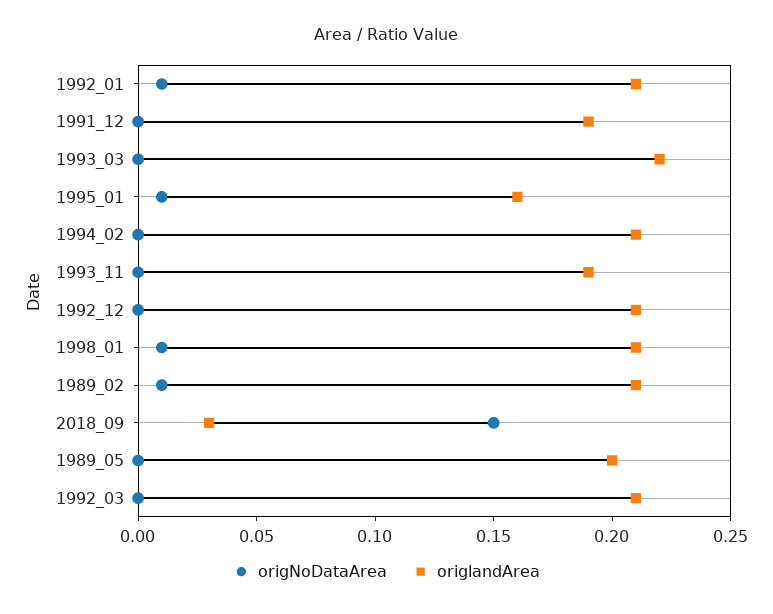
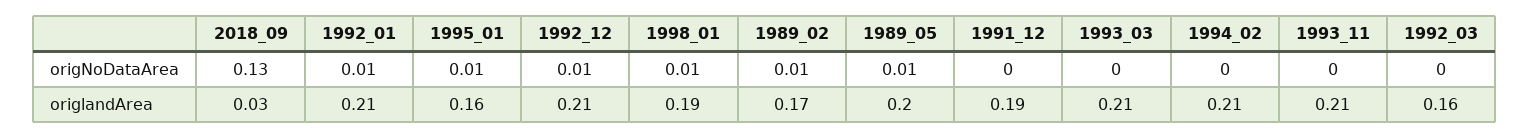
  {
    "origNoDataArea": {
      "1992_01": 0.01,
      "1991_12": 0,
      "1993_03": 0,
      "1995_01": 0.01,
      "1994_02": 0,
      "1993_11": 0,
-     "1992_12": 0,
+     "1992_12": 0.01,
      "1998_01": 0.01,
      "1989_02": 0.01,
-     "2018_09": 0.15,
+     "2018_09": 0.13,
-     "1989_05": 0,
+     "1989_05": 0.01,
      "1992_03": 0
    },
    "origlandArea": {
      "1992_01": 0.21,
      "1991_12": 0.19,
-     "1993_03": 0.22,
+     "1993_03": 0.21,
      "1995_01": 0.16,
      "1994_02": 0.21,
-     "1993_11": 0.19,
+     "1993_11": 0.21,
      "1992_12": 0.21,
-     "1998_01": 0.21,
+     "1998_01": 0.19,
-     "1989_02": 0.21,
+     "1989_02": 0.17,
      "2018_09": 0.03,
      "1989_05": 0.2,
-     "1992_03": 0.21
+     "1992_03": 0.16
    }
  }

